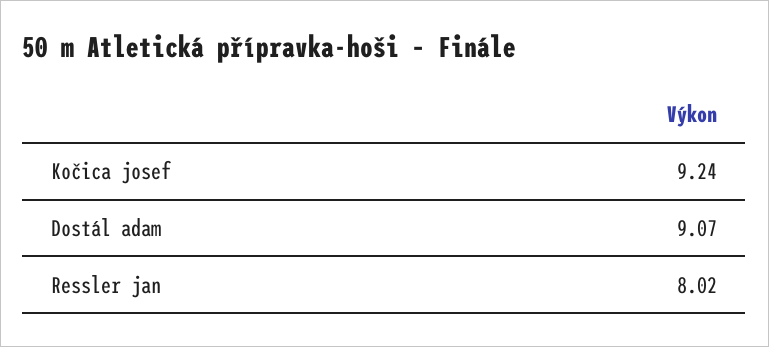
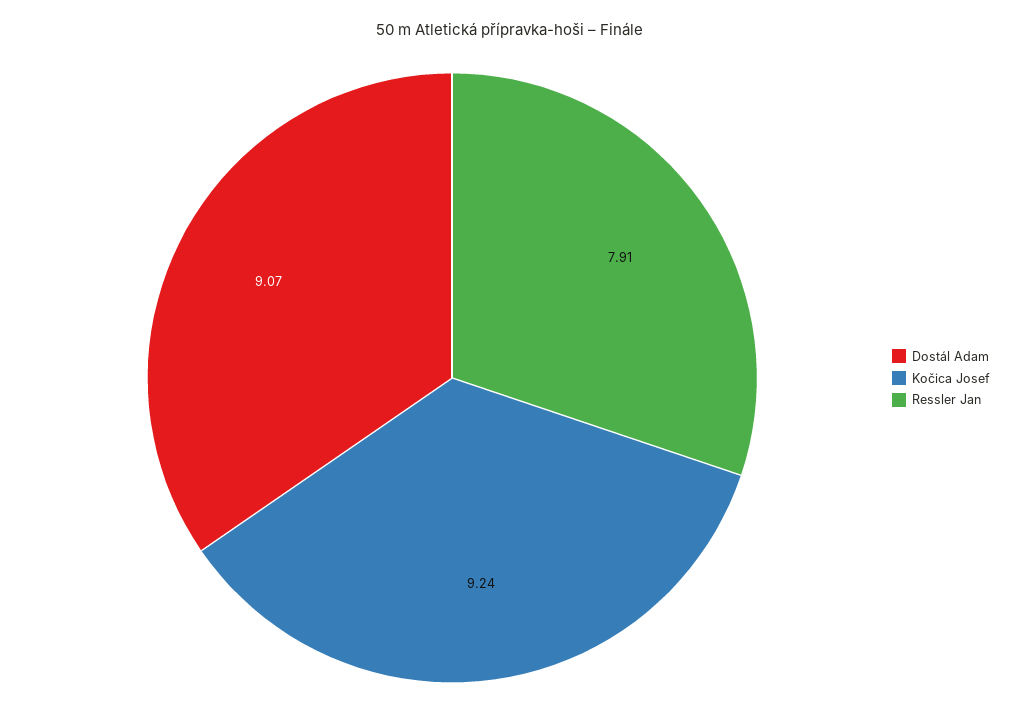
  {
    "Kočica josef": 9.24,
    "Dostál adam": 9.07,
-   "Ressler jan": 8.02
+   "Ressler jan": 7.91
  }

